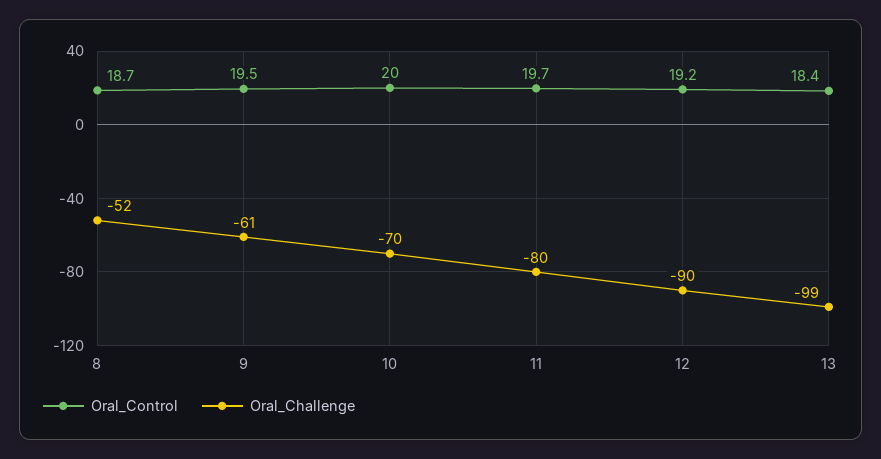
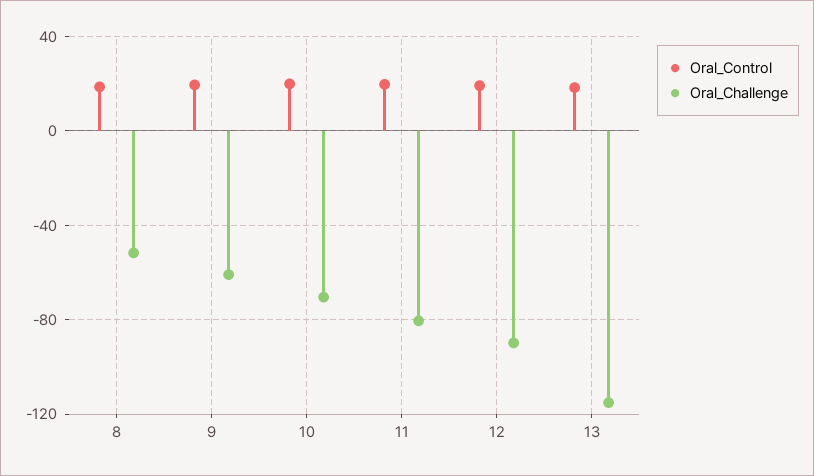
  {
    "Oral_Control": {
      "8": 18.7,
      "9": 19.5,
      "10": 20,
      "11": 19.7,
      "12": 19.2,
      "13": 18.4
    },
    "Oral_Challenge": {
      "8": -52,
      "9": -61,
      "10": -70,
      "11": -80,
      "12": -90,
-     "13": -99
+     "13": -115
    }
  }

